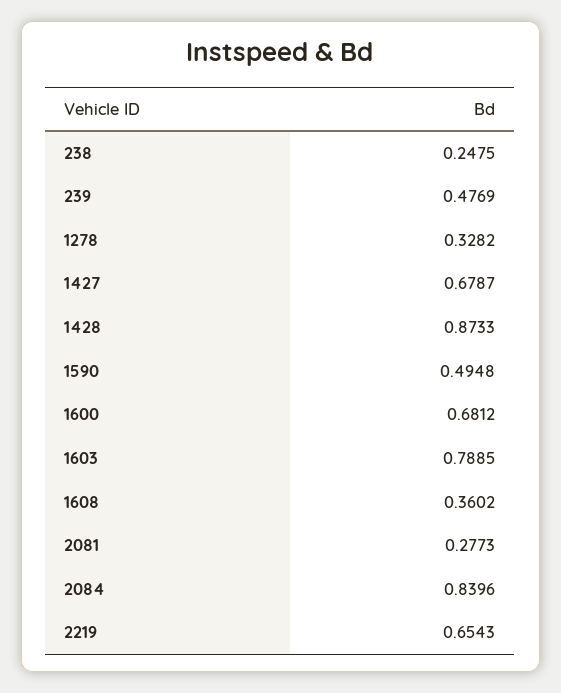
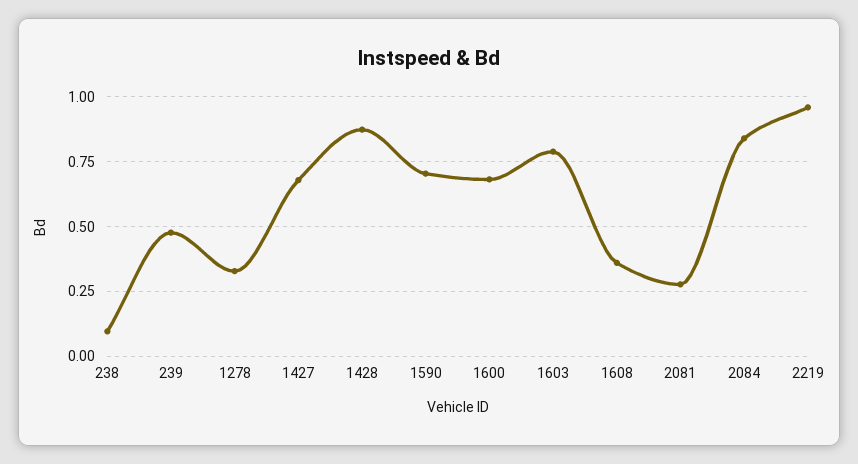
  {
-   "238": 0.2475,
+   "238": 0.1,
    "239": 0.4769,
    "1278": 0.3282,
    "1427": 0.6787,
    "1428": 0.8733,
-   "1590": 0.4948,
+   "1590": 0.7,
    "1600": 0.6812,
    "1603": 0.7885,
    "1608": 0.3602,
    "2081": 0.2773,
    "2084": 0.8396,
-   "2219": 0.6543
+   "2219": 0.95
  }

